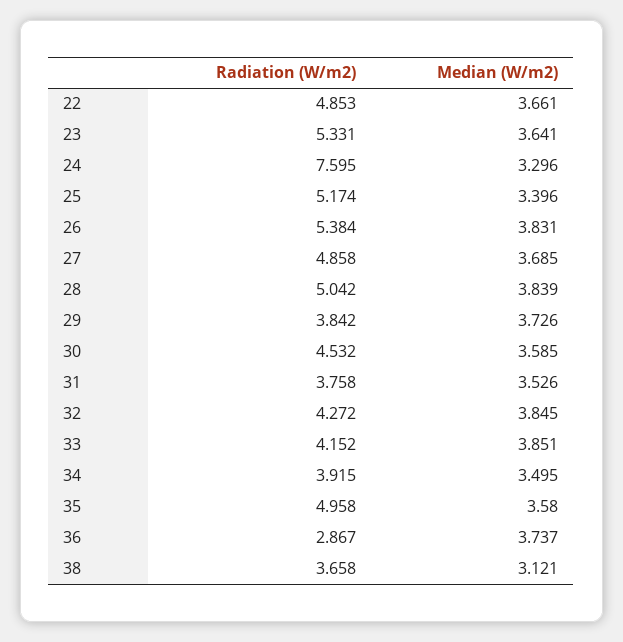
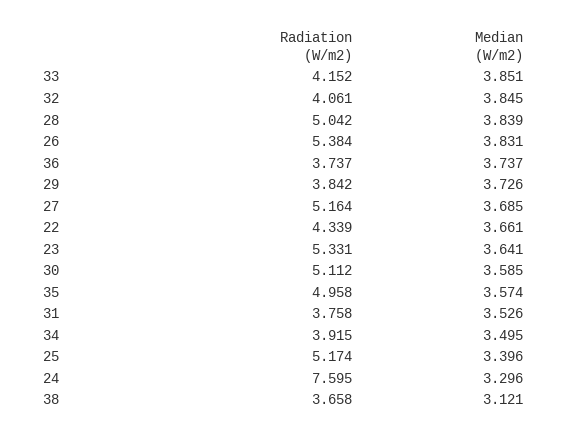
  {
    "Radiation (W/m2)": {
-     "22": 4.853,
+     "22": 4.339,
      "23": 5.331,
      "24": 7.595,
      "25": 5.174,
      "26": 5.384,
-     "27": 4.858,
+     "27": 5.164,
      "28": 5.042,
      "29": 3.842,
-     "30": 4.532,
+     "30": 5.112,
      "31": 3.758,
-     "32": 4.272,
+     "32": 4.061,
      "33": 4.152,
      "34": 3.915,
      "35": 4.958,
-     "36": 2.867,
+     "36": 3.737,
      "38": 3.658
    },
    "Median (W/m2)": {
      "22": 3.661,
      "23": 3.641,
      "24": 3.296,
      "25": 3.396,
      "26": 3.831,
      "27": 3.685,
      "28": 3.839,
      "29": 3.726,
      "30": 3.585,
      "31": 3.526,
      "32": 3.845,
      "33": 3.851,
      "34": 3.495,
-     "35": 3.58,
+     "35": 3.574,
      "36": 3.737,
      "38": 3.121
    }
  }

